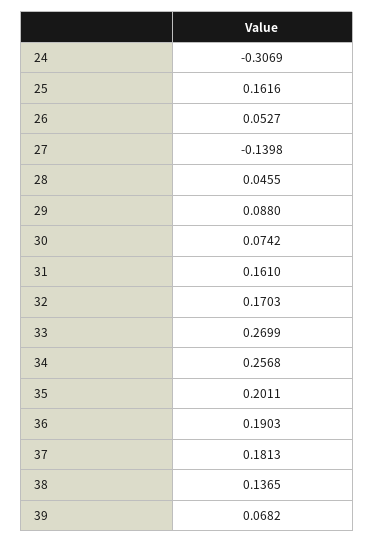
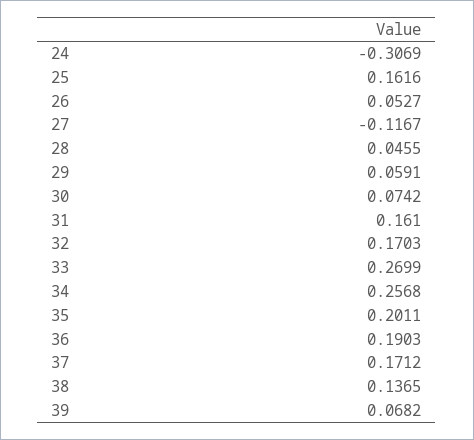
  {
    "24": -0.3069,
    "25": 0.1616,
    "26": 0.0527,
-   "27": -0.1398,
+   "27": -0.1167,
    "28": 0.0455,
-   "29": 0.088,
+   "29": 0.0591,
    "30": 0.0742,
    "31": 0.161,
    "32": 0.1703,
    "33": 0.2699,
    "34": 0.2568,
    "35": 0.2011,
    "36": 0.1903,
-   "37": 0.1813,
+   "37": 0.1712,
    "38": 0.1365,
    "39": 0.0682
  }

